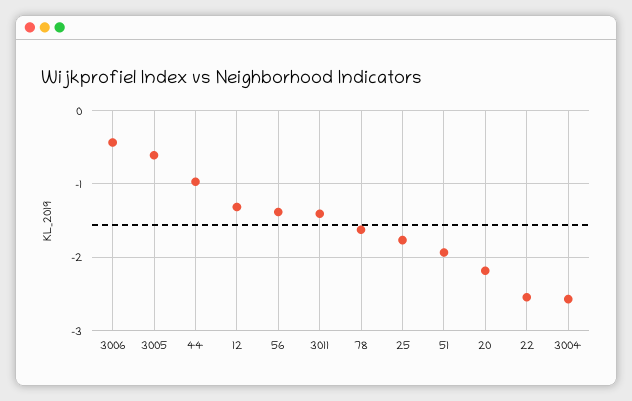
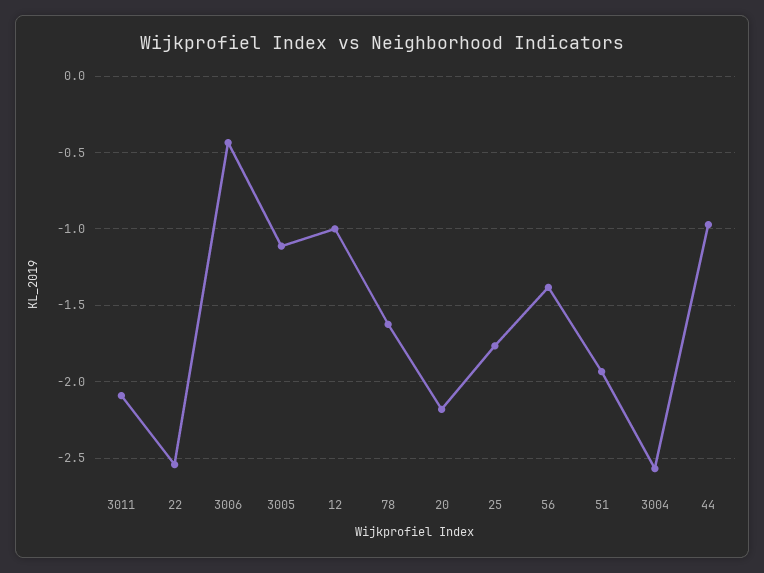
  {
    "3006": -0.45,
-   "3005": -0.6,
+   "3005": -1.1,
    "44": -0.95,
-   "12": -1.3,
+   "12": -1,
    "56": -1.4,
-   "3011": -1.4,
+   "3011": -2.1,
    "78": -1.65,
    "25": -1.75,
    "51": -1.95,
    "20": -2.2,
    "22": -2.55,
    "3004": -2.55
  }

